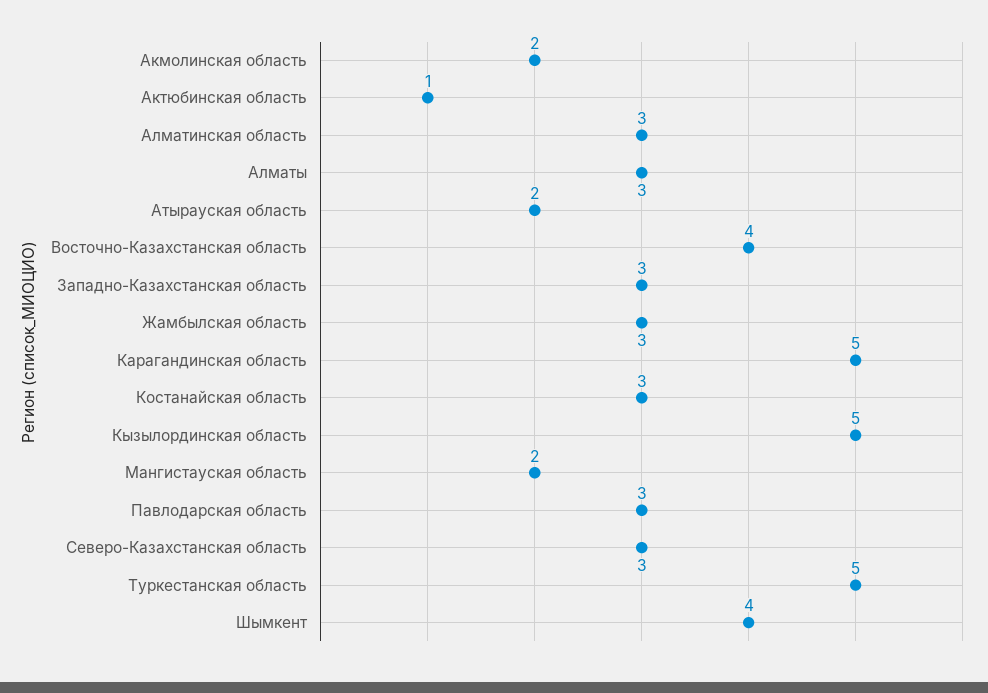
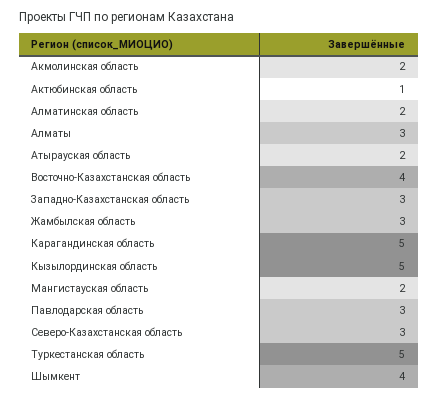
  {
    "Акмолинская область": 2,
    "Актюбинская область": 1,
-   "Алматинская область": 3,
+   "Алматинская область": 2,
    "Алматы": 3,
    "Атырауская область": 2,
    "Восточно-Казахстанская область": 4,
    "Западно-Казахстанская область": 3,
    "Жамбылская область": 3,
    "Карагандинская область": 5,
-   "Костанайская область": 3,
    "Кызылординская область": 5,
    "Мангистауская область": 2,
    "Павлодарская область": 3,
    "Северо-Казахстанская область": 3,
    "Туркестанская область": 5,
    "Шымкент": 4
  }

